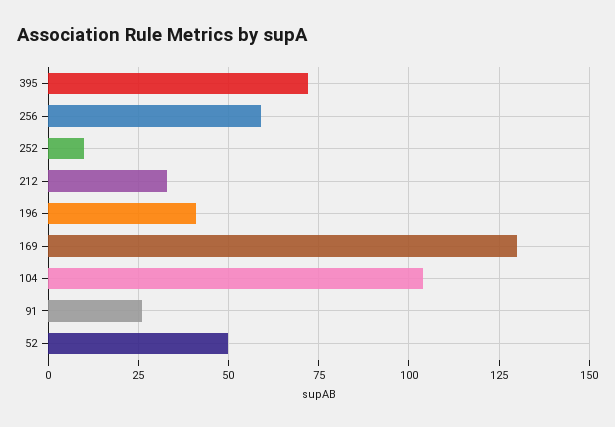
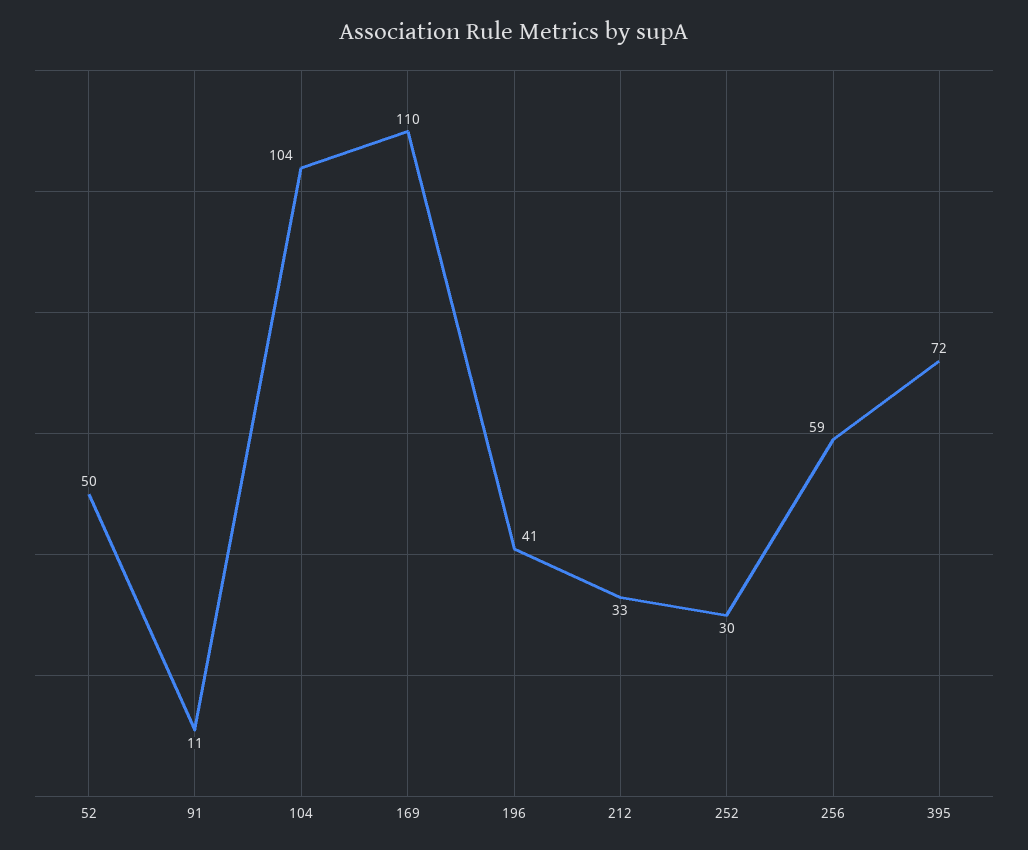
  {
    "395": 72,
    "256": 59,
-   "252": 10,
+   "252": 30,
    "212": 33,
    "196": 41,
-   "169": 130,
+   "169": 110,
    "104": 104,
-   "91": 25,
+   "91": 11,
    "52": 50
  }

